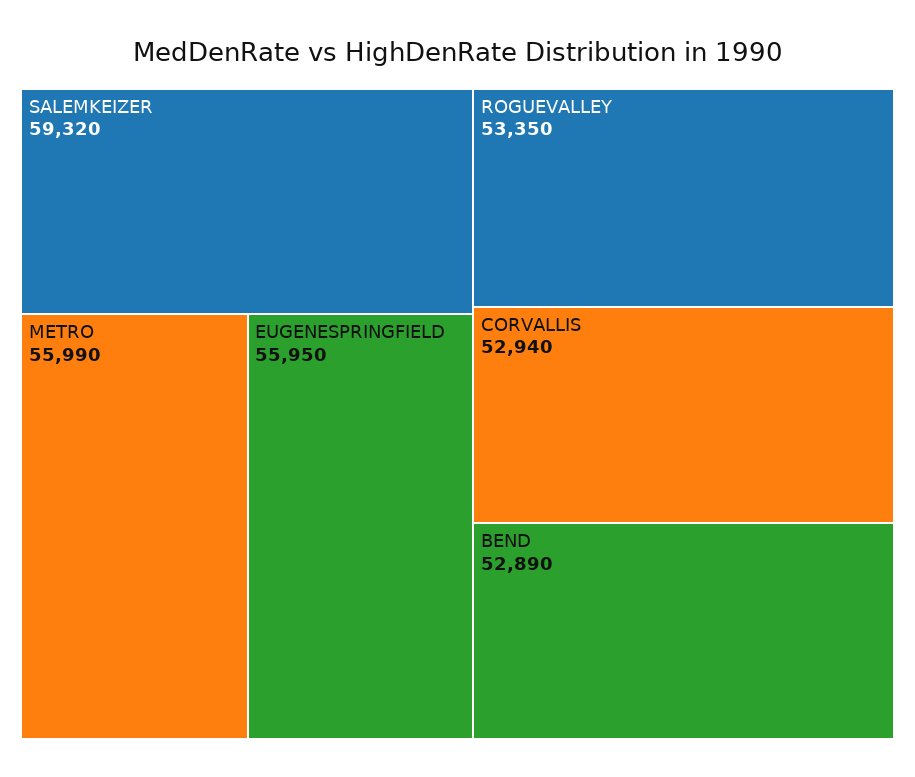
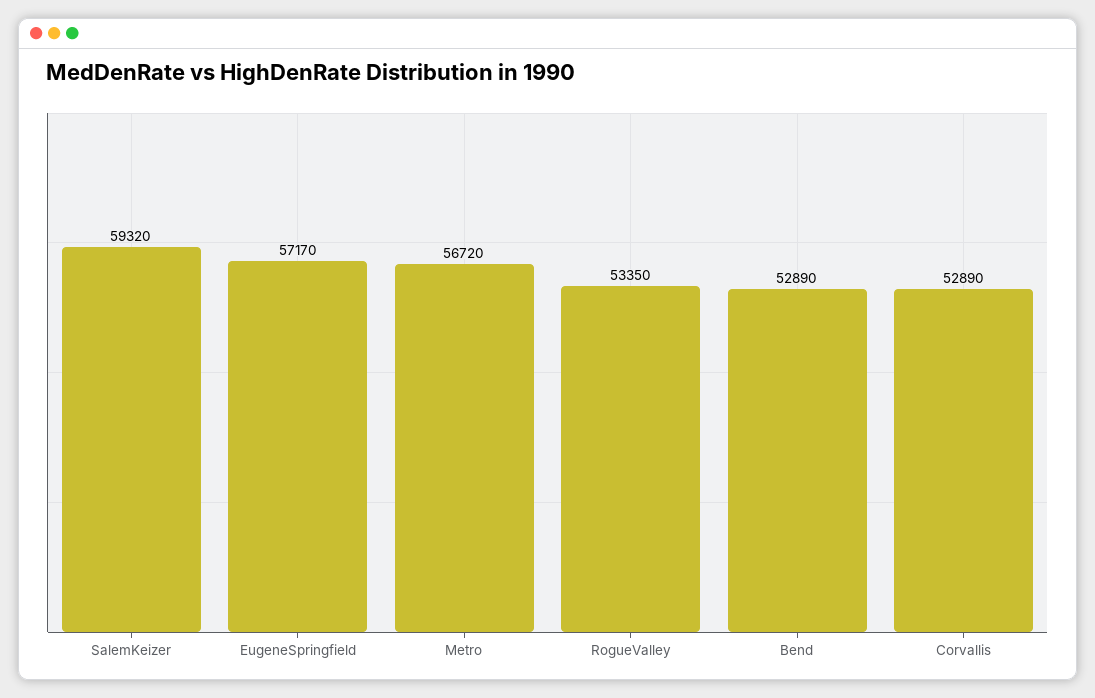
  {
    "SALEMKEIZER": 59320,
-   "METRO": 55990,
+   "METRO": 56720,
-   "EUGENESPRINGFIELD": 55950,
+   "EUGENESPRINGFIELD": 57170,
    "ROGUEVALLEY": 53350,
-   "CORVALLIS": 52940,
+   "CORVALLIS": 52890,
    "BEND": 52890
  }

